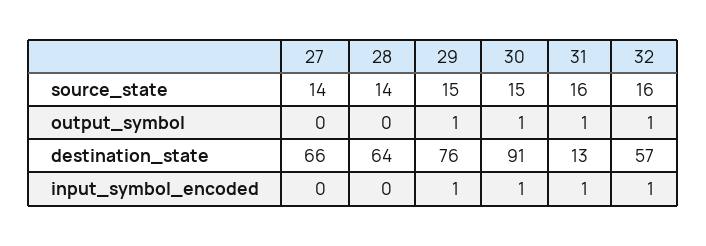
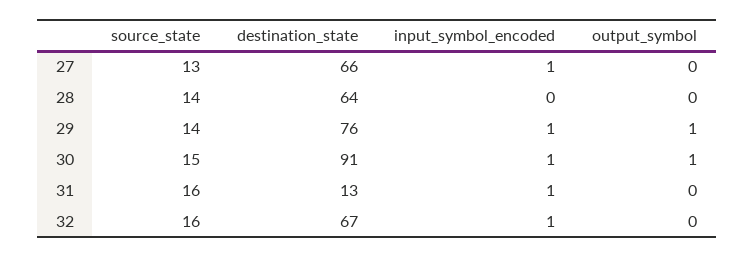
  {
    "27": {
-     "source_state": 14,
+     "source_state": 13,
      "output_symbol": 0,
      "destination_state": 66,
-     "input_symbol_encoded": 0
+     "input_symbol_encoded": 1
    },
    "28": {
      "source_state": 14,
      "output_symbol": 0,
      "destination_state": 64,
      "input_symbol_encoded": 0
    },
    "29": {
-     "source_state": 15,
+     "source_state": 14,
      "output_symbol": 1,
      "destination_state": 76,
      "input_symbol_encoded": 1
    },
    "30": {
      "source_state": 15,
      "output_symbol": 1,
      "destination_state": 91,
      "input_symbol_encoded": 1
    },
    "31": {
      "source_state": 16,
-     "output_symbol": 1,
+     "output_symbol": 0,
      "destination_state": 13,
      "input_symbol_encoded": 1
    },
    "32": {
      "source_state": 16,
-     "output_symbol": 1,
+     "output_symbol": 0,
-     "destination_state": 57,
+     "destination_state": 67,
      "input_symbol_encoded": 1
    }
  }

